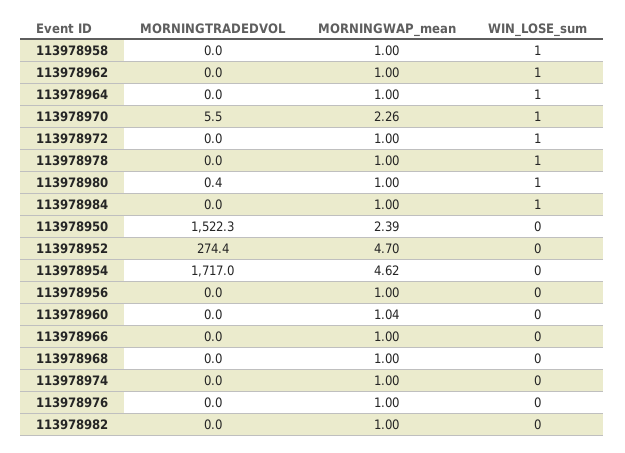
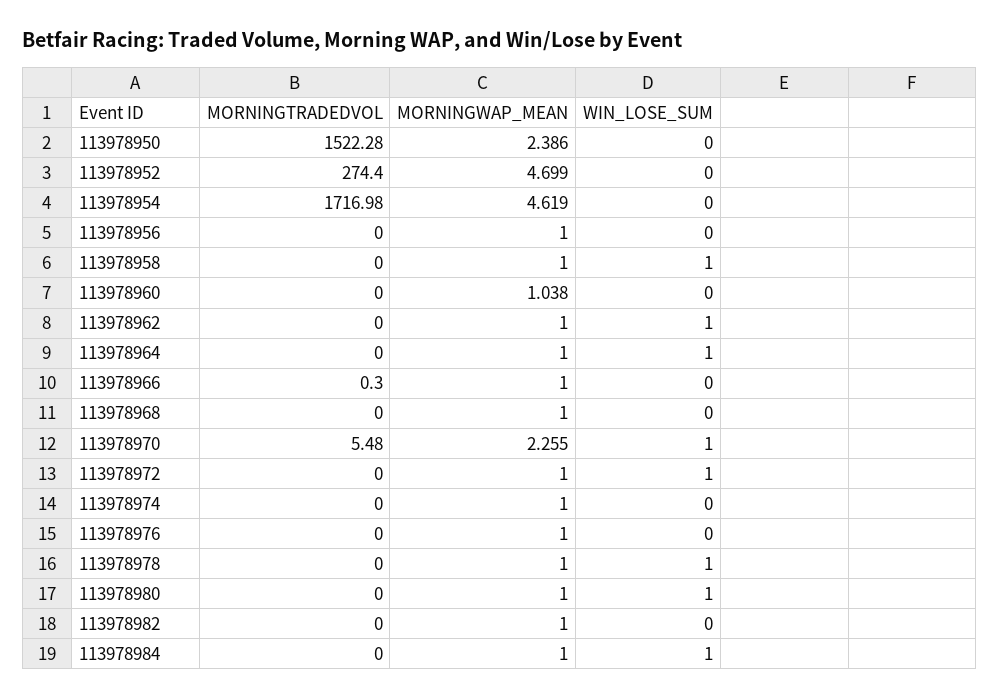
  {
    "MORNINGTRADEDVOL": {
      "113978958": 0,
      "113978962": 0,
      "113978964": 0,
      "113978970": 5.48,
      "113978972": 0,
      "113978978": 0,
-     "113978980": 0.4,
+     "113978980": 0,
      "113978984": 0,
      "113978950": 1522.28,
      "113978952": 274.4,
      "113978954": 1716.98,
      "113978956": 0,
      "113978960": 0,
-     "113978966": 0,
+     "113978966": 0.3,
      "113978968": 0,
      "113978974": 0,
      "113978976": 0,
      "113978982": 0
    },
    "MORNINGWAP_mean": {
      "113978958": 1,
      "113978962": 1,
      "113978964": 1,
      "113978970": 2.255,
      "113978972": 1,
      "113978978": 1,
      "113978980": 1,
      "113978984": 1,
      "113978950": 2.386,
      "113978952": 4.699,
      "113978954": 4.619,
      "113978956": 1,
      "113978960": 1.038,
      "113978966": 1,
      "113978968": 1,
      "113978974": 1,
      "113978976": 1,
      "113978982": 1
    },
    "WIN_LOSE_sum": {
      "113978958": 1,
      "113978962": 1,
      "113978964": 1,
      "113978970": 1,
      "113978972": 1,
      "113978978": 1,
      "113978980": 1,
      "113978984": 1,
      "113978950": 0,
      "113978952": 0,
      "113978954": 0,
      "113978956": 0,
      "113978960": 0,
      "113978966": 0,
      "113978968": 0,
      "113978974": 0,
      "113978976": 0,
      "113978982": 0
    }
  }

